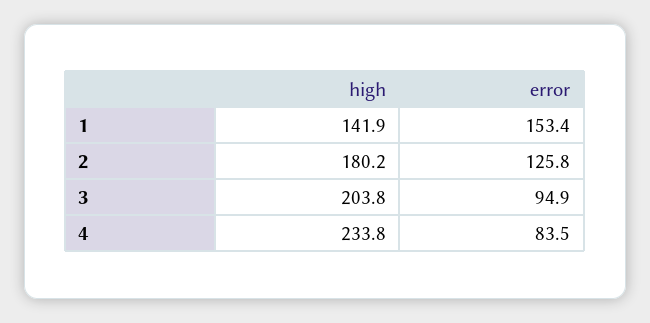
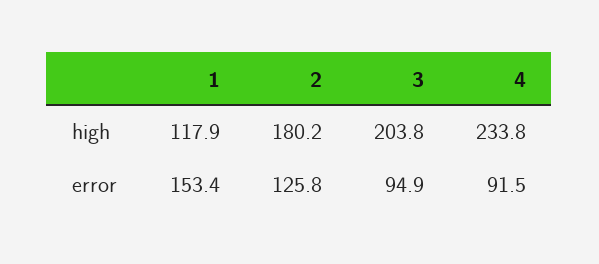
  {
    "high": {
-     "1": 141.9,
+     "1": 117.9,
      "2": 180.2,
      "3": 203.8,
      "4": 233.8
    },
    "error": {
      "1": 153.4,
      "2": 125.8,
      "3": 94.9,
-     "4": 83.5
+     "4": 91.5
    }
  }

